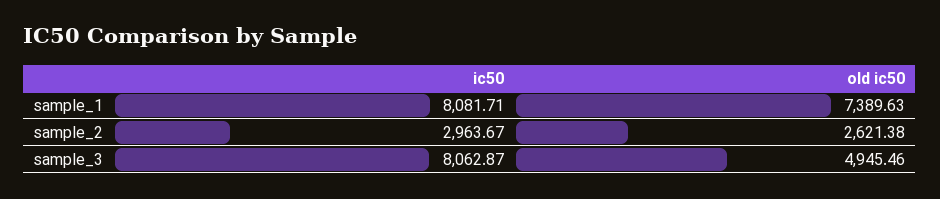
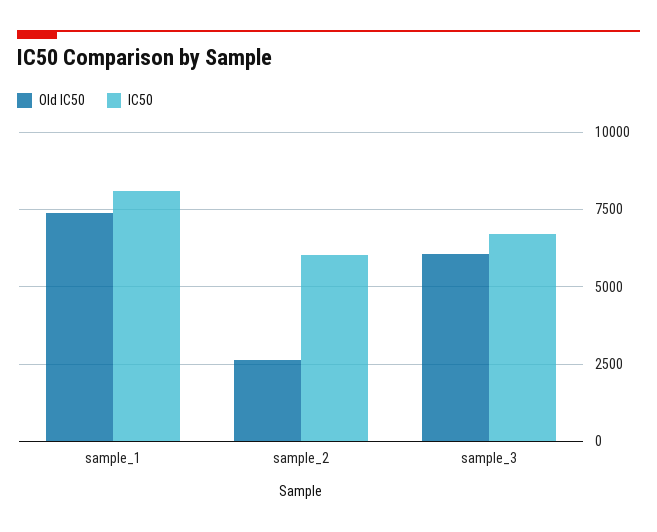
  {
    "ic50": {
      "sample_1": 8081.71,
-     "sample_2": 2963.67,
+     "sample_2": 6000,
-     "sample_3": 8062.87
+     "sample_3": 6750
    },
    "old ic50": {
      "sample_1": 7389.63,
      "sample_2": 2621.38,
-     "sample_3": 4945.46
+     "sample_3": 6000
    }
  }

